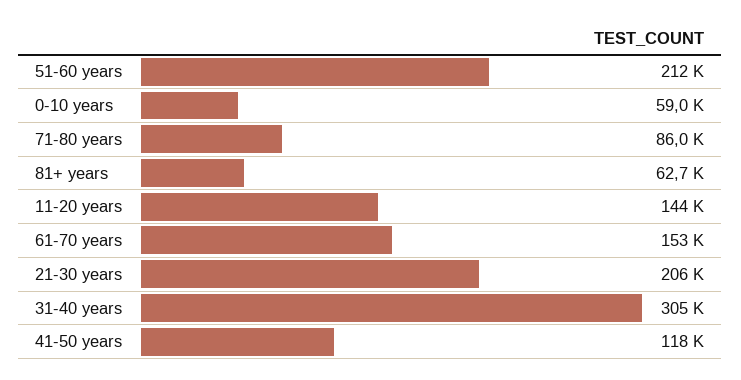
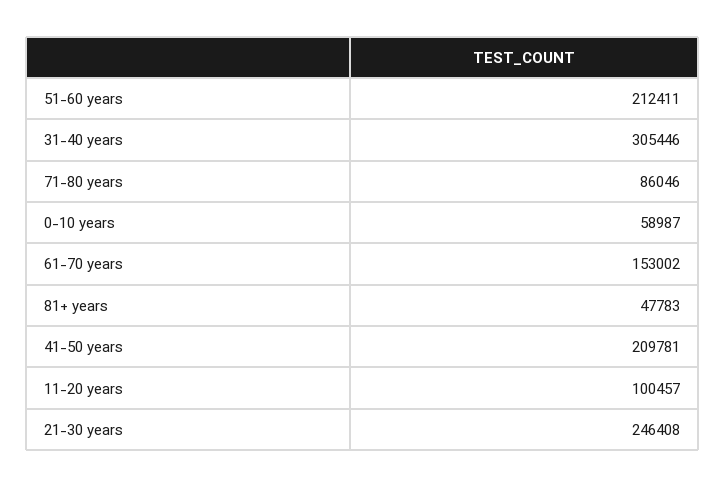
  {
    "51-60 years": 212411,
    "0-10 years": 58987,
    "71-80 years": 86046,
-   "81+ years": 62700,
+   "81+ years": 47783,
-   "11-20 years": 144000,
+   "11-20 years": 100457,
    "61-70 years": 153002,
-   "21-30 years": 206000,
+   "21-30 years": 246408,
    "31-40 years": 305446,
-   "41-50 years": 118000
+   "41-50 years": 209781
  }

